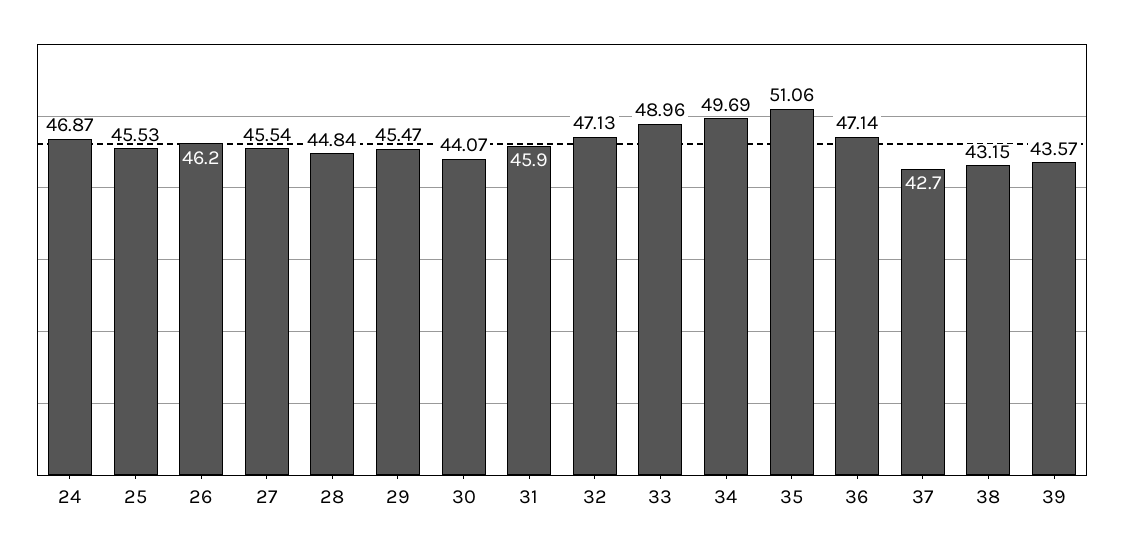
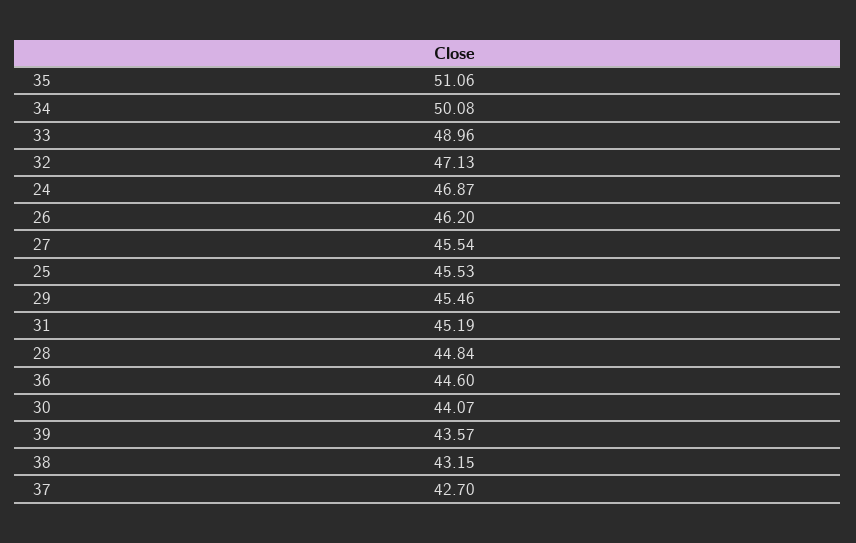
  {
    "24": 46.87,
    "25": 45.53,
    "26": 46.2,
    "27": 45.54,
    "28": 44.84,
-   "29": 45.47,
+   "29": 45.46,
    "30": 44.07,
-   "31": 45.9,
+   "31": 45.19,
    "32": 47.13,
    "33": 48.96,
-   "34": 49.69,
+   "34": 50.08,
    "35": 51.06,
-   "36": 47.14,
+   "36": 44.6,
    "37": 42.7,
    "38": 43.15,
    "39": 43.57
  }

